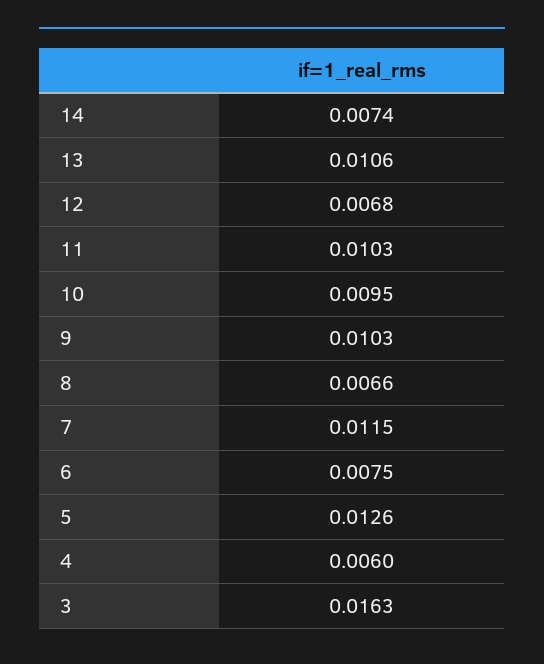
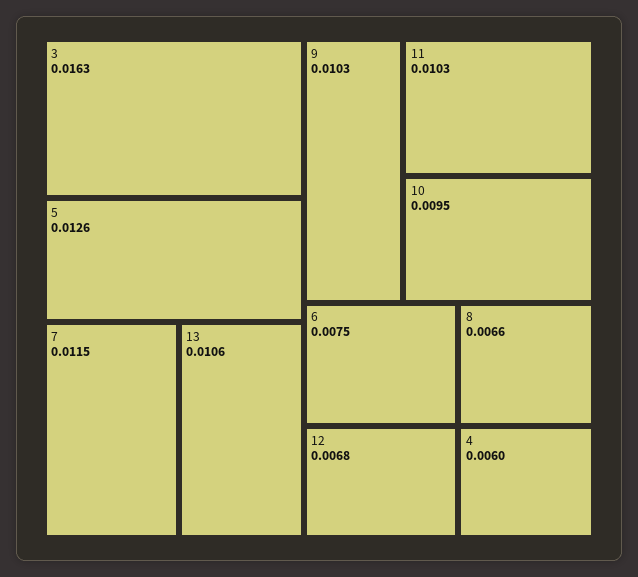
  {
-   "14": 0.0074,
    "13": 0.0106,
    "12": 0.0068,
    "11": 0.0103,
    "10": 0.0095,
    "9": 0.0103,
    "8": 0.0066,
    "7": 0.0115,
    "6": 0.0075,
    "5": 0.0126,
    "4": 0.006,
    "3": 0.0163
  }

